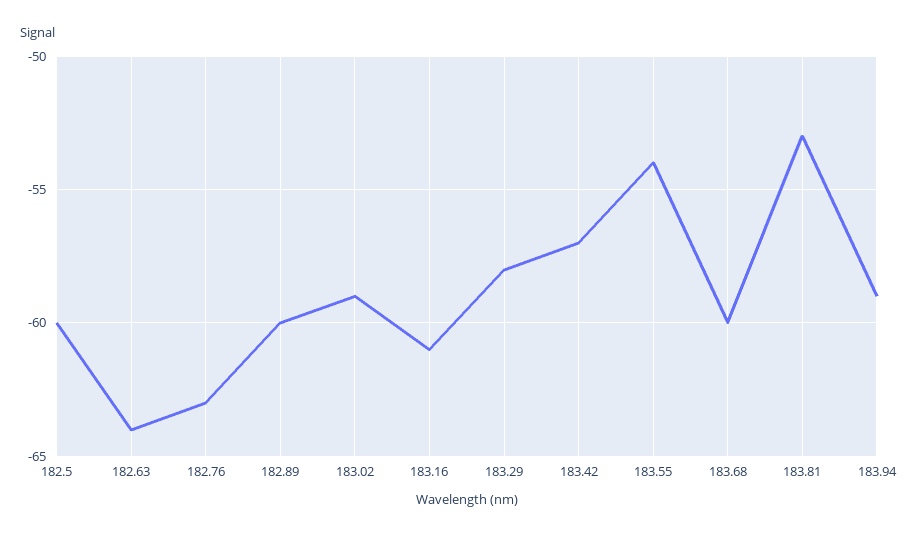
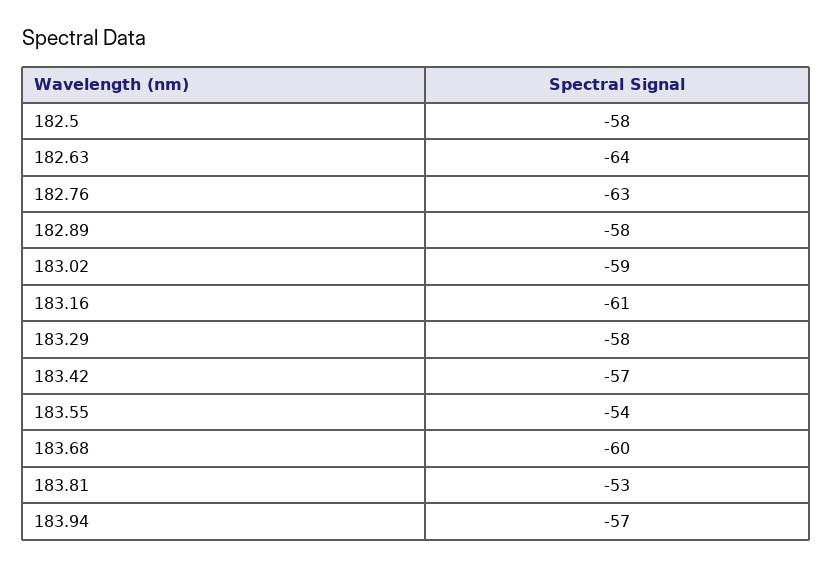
  {
-   "182.5": -60,
+   "182.5": -58,
    "182.63": -64,
    "182.76": -63,
-   "182.89": -60,
+   "182.89": -58,
    "183.02": -59,
    "183.16": -61,
    "183.29": -58,
    "183.42": -57,
    "183.55": -54,
    "183.68": -60,
    "183.81": -53,
-   "183.94": -59
+   "183.94": -57
  }

